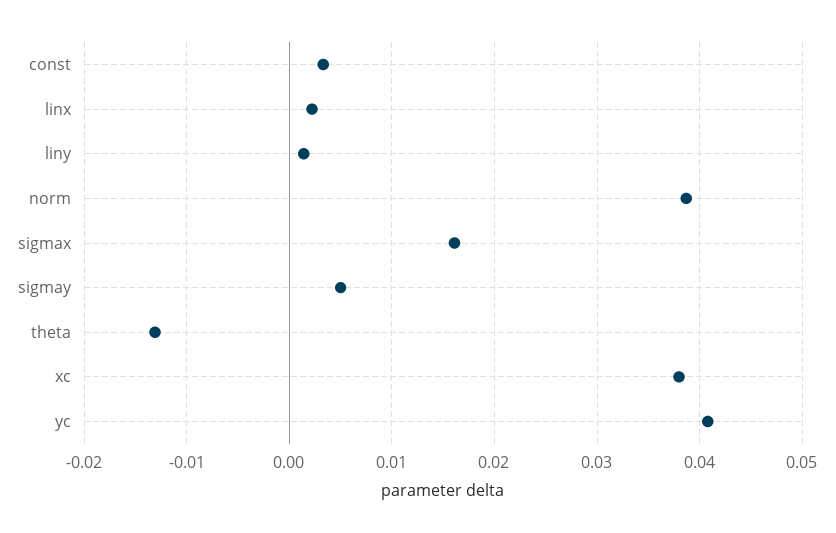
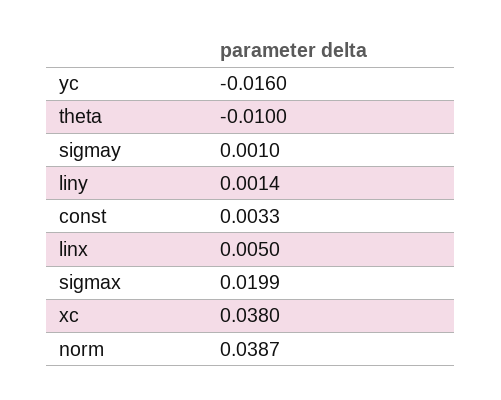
  {
    "const": 0.0033,
-   "linx": 0.002,
+   "linx": 0.005,
    "liny": 0.0014,
    "norm": 0.0387,
-   "sigmax": 0.016,
+   "sigmax": 0.0199,
-   "sigmay": 0.005,
+   "sigmay": 0.001,
-   "theta": -0.013,
+   "theta": -0.01,
    "xc": 0.038,
-   "yc": 0.041
+   "yc": -0.016
  }

